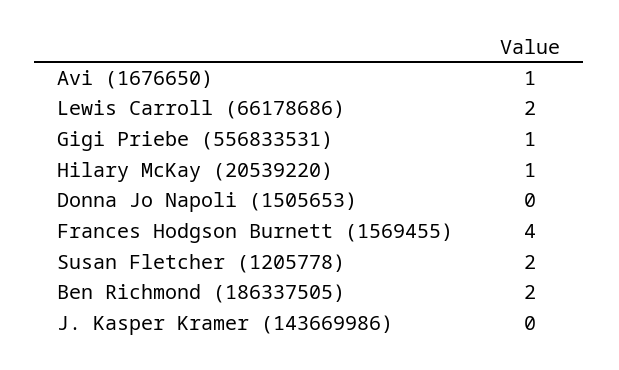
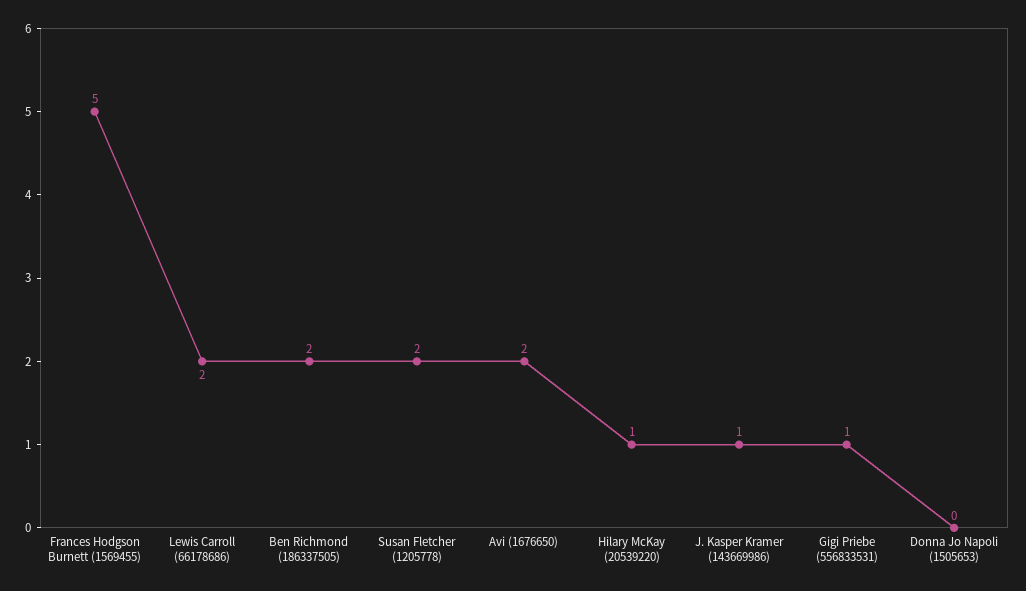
  {
-   "Avi (1676650)": 1,
+   "Avi (1676650)": 2,
    "Lewis Carroll (66178686)": 2,
    "Gigi Priebe (556833531)": 1,
    "Hilary McKay (20539220)": 1,
    "Donna Jo Napoli (1505653)": 0,
-   "Frances Hodgson Burnett (1569455)": 4,
+   "Frances Hodgson Burnett (1569455)": 5,
    "Susan Fletcher (1205778)": 2,
    "Ben Richmond (186337505)": 2,
-   "J. Kasper Kramer (143669986)": 0
+   "J. Kasper Kramer (143669986)": 1
  }

